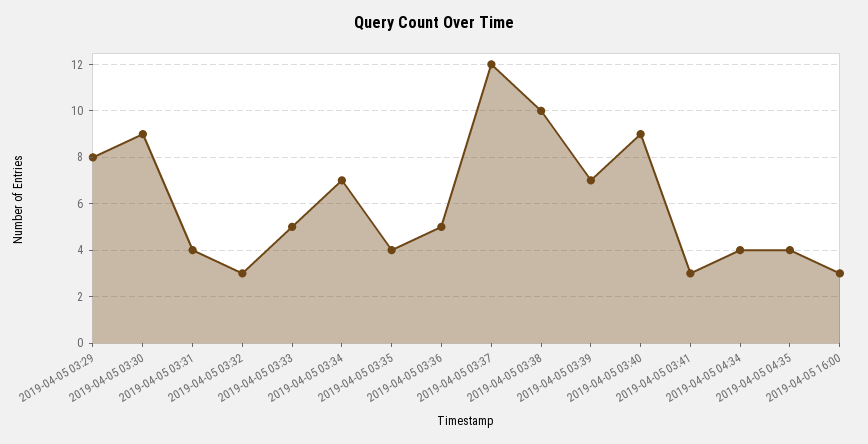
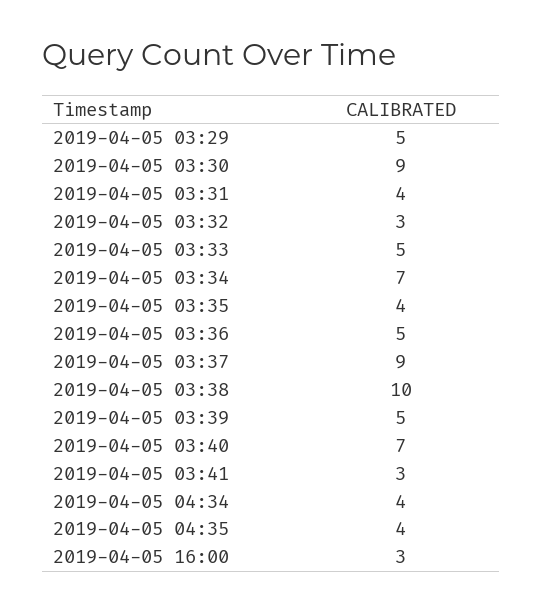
  {
-   "2019-04-05 03:29": 8,
+   "2019-04-05 03:29": 5,
    "2019-04-05 03:30": 9,
    "2019-04-05 03:31": 4,
    "2019-04-05 03:32": 3,
    "2019-04-05 03:33": 5,
    "2019-04-05 03:34": 7,
    "2019-04-05 03:35": 4,
    "2019-04-05 03:36": 5,
-   "2019-04-05 03:37": 12,
+   "2019-04-05 03:37": 9,
    "2019-04-05 03:38": 10,
-   "2019-04-05 03:39": 7,
+   "2019-04-05 03:39": 5,
-   "2019-04-05 03:40": 9,
+   "2019-04-05 03:40": 7,
    "2019-04-05 03:41": 3,
    "2019-04-05 04:34": 4,
    "2019-04-05 04:35": 4,
    "2019-04-05 16:00": 3
  }

